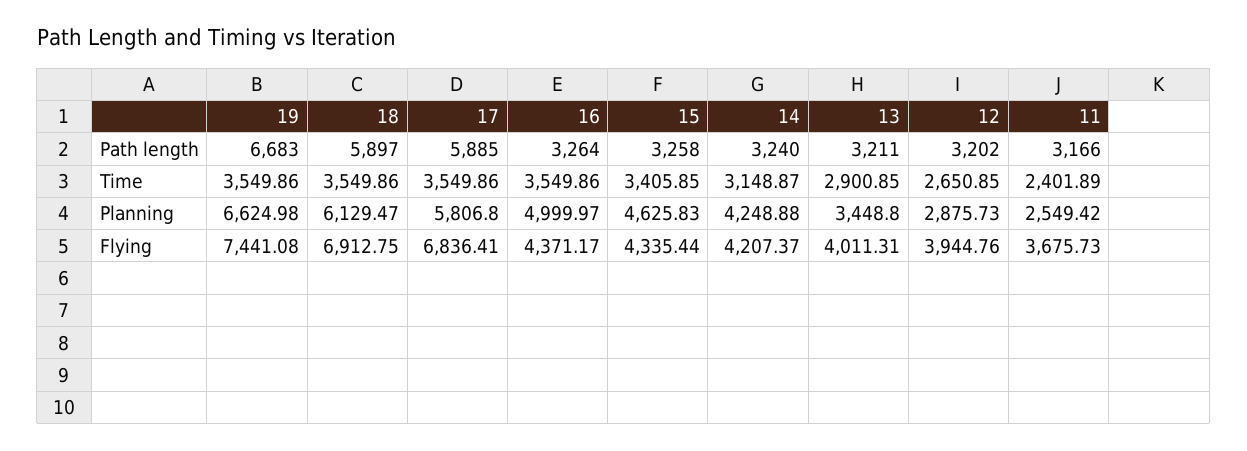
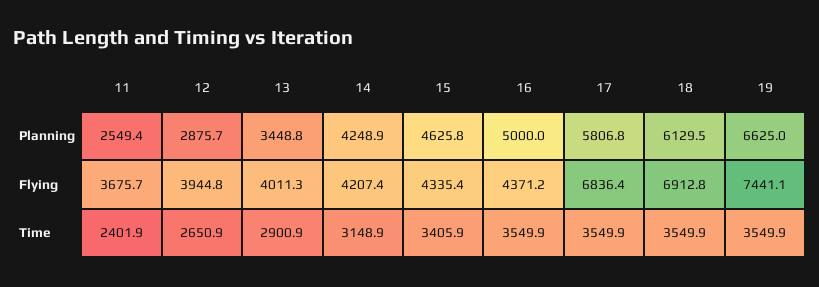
  {
    "19": {
-     "Path length": 6683,
      "Time": 3549.86,
      "Planning": 6624.98,
      "Flying": 7441.08
    },
    "18": {
-     "Path length": 5897,
      "Time": 3549.86,
      "Planning": 6129.47,
      "Flying": 6912.75
    },
    "17": {
-     "Path length": 5885,
      "Time": 3549.86,
      "Planning": 5806.8,
      "Flying": 6836.41
    },
    "16": {
-     "Path length": 3264,
      "Time": 3549.86,
      "Planning": 4999.97,
      "Flying": 4371.17
    },
    "15": {
-     "Path length": 3258,
      "Time": 3405.85,
      "Planning": 4625.83,
      "Flying": 4335.44
    },
    "14": {
-     "Path length": 3240,
      "Time": 3148.87,
      "Planning": 4248.88,
      "Flying": 4207.37
    },
    "13": {
-     "Path length": 3211,
      "Time": 2900.85,
      "Planning": 3448.8,
      "Flying": 4011.31
    },
    "12": {
-     "Path length": 3202,
      "Time": 2650.85,
      "Planning": 2875.73,
      "Flying": 3944.76
    },
    "11": {
-     "Path length": 3166,
      "Time": 2401.89,
      "Planning": 2549.42,
      "Flying": 3675.73
    }
  }

